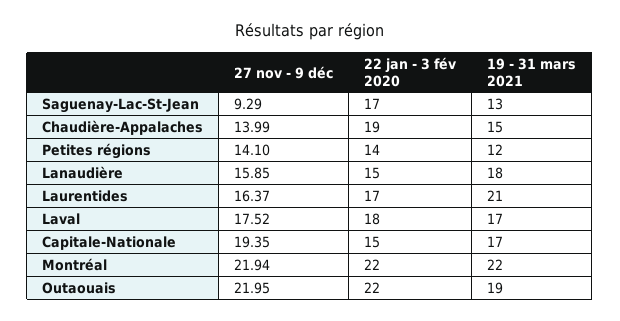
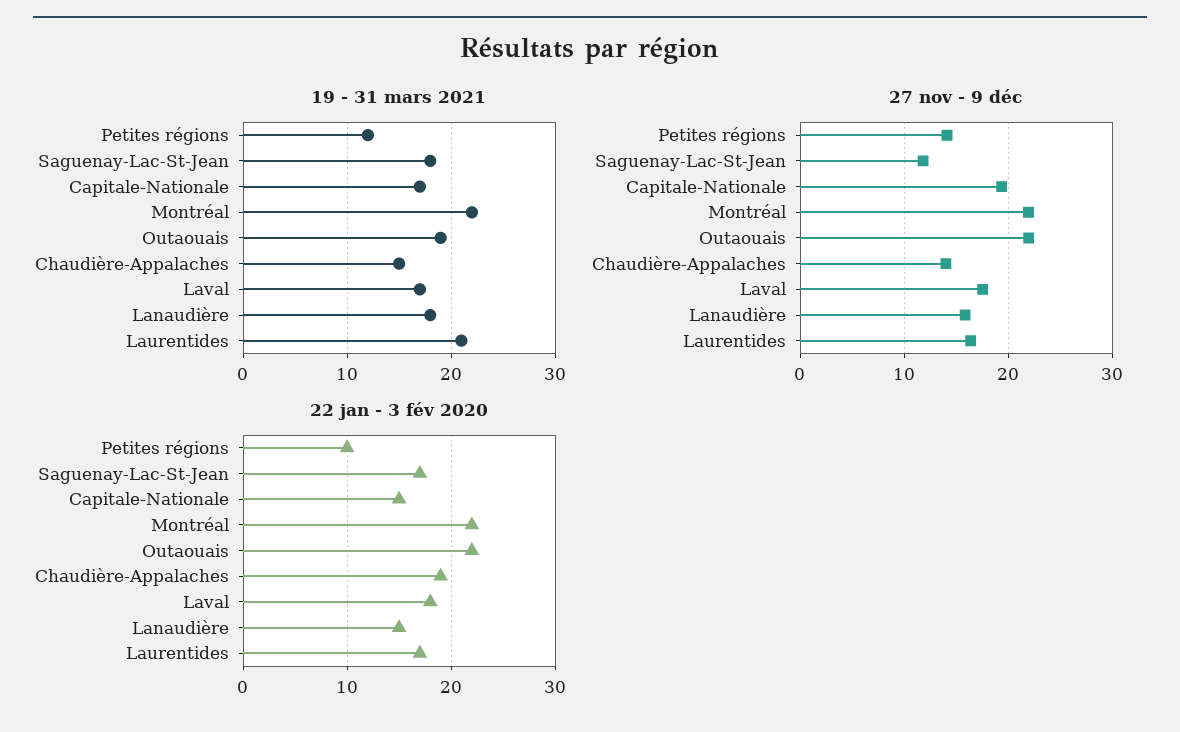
  {
    "27 nov - 9 déc": {
-     "Saguenay-Lac-St-Jean": 9.29,
+     "Saguenay-Lac-St-Jean": 12,
      "Chaudière-Appalaches": 13.99,
      "Petites régions": 14.1,
      "Lanaudière": 15.85,
      "Laurentides": 16.37,
      "Laval": 17.52,
      "Capitale-Nationale": 19.35,
      "Montréal": 21.94,
      "Outaouais": 21.95
    },
    "22 jan - 3 fév 2020": {
      "Saguenay-Lac-St-Jean": 17,
      "Chaudière-Appalaches": 19,
-     "Petites régions": 14,
+     "Petites régions": 10,
      "Lanaudière": 15,
      "Laurentides": 17,
      "Laval": 18,
      "Capitale-Nationale": 15,
      "Montréal": 22,
      "Outaouais": 22
    },
    "19 - 31 mars 2021": {
-     "Saguenay-Lac-St-Jean": 13,
+     "Saguenay-Lac-St-Jean": 18,
      "Chaudière-Appalaches": 15,
      "Petites régions": 12,
      "Lanaudière": 18,
      "Laurentides": 21,
      "Laval": 17,
      "Capitale-Nationale": 17,
      "Montréal": 22,
      "Outaouais": 19
    }
  }

